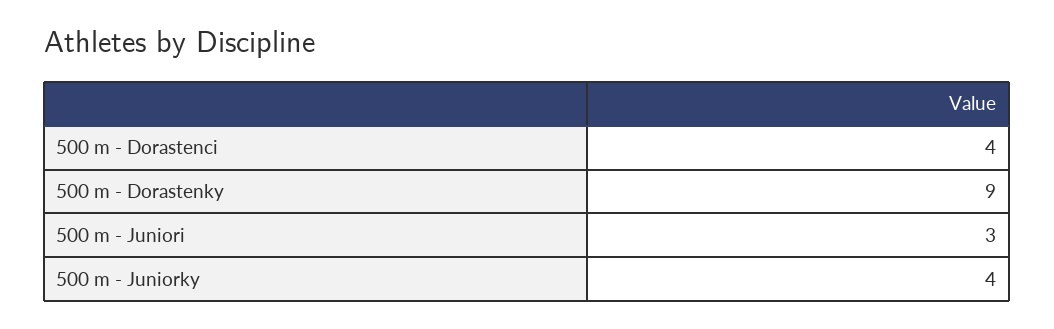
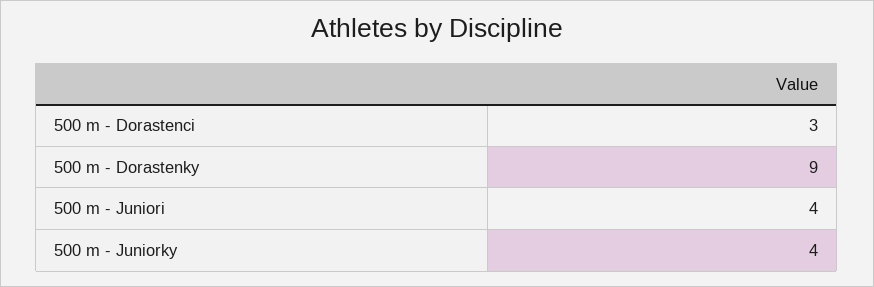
  {
-   "500 m - Dorastenci": 4,
+   "500 m - Dorastenci": 3,
    "500 m - Dorastenky": 9,
-   "500 m - Juniori": 3,
+   "500 m - Juniori": 4,
    "500 m - Juniorky": 4
  }

